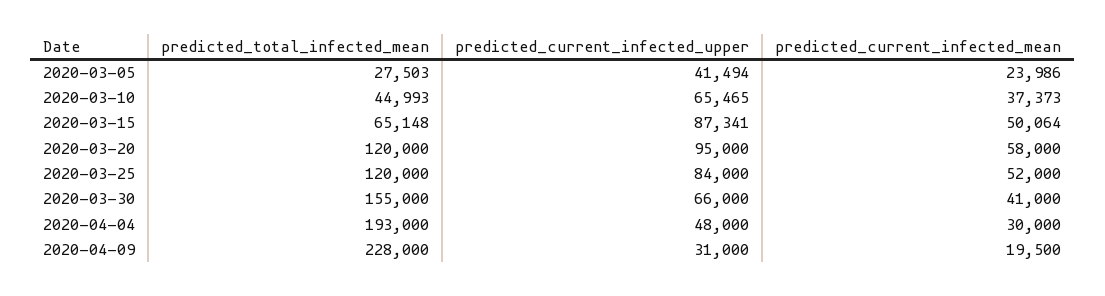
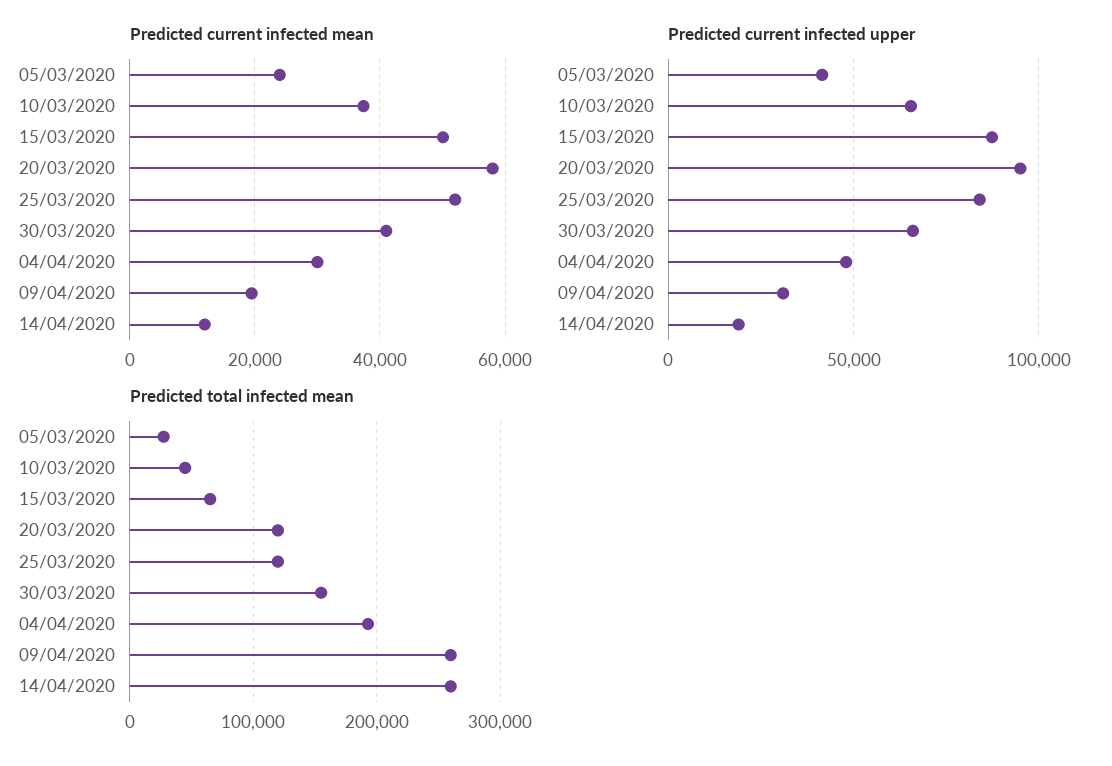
  {
    "predicted_total_infected_mean": {
      "2020-03-05": 27503,
      "2020-03-10": 44993,
      "2020-03-15": 65148,
      "2020-03-20": 120000,
      "2020-03-25": 120000,
      "2020-03-30": 155000,
      "2020-04-04": 193000,
-     "2020-04-09": 228000
+     "2020-04-09": 260000,
+     "14/04/2020": 260000
    },
    "predicted_current_infected_upper": {
      "2020-03-05": 41494,
      "2020-03-10": 65465,
      "2020-03-15": 87341,
      "2020-03-20": 95000,
      "2020-03-25": 84000,
      "2020-03-30": 66000,
      "2020-04-04": 48000,
-     "2020-04-09": 31000
+     "2020-04-09": 31000,
+     "14/04/2020": 20000
    },
    "predicted_current_infected_mean": {
      "2020-03-05": 23986,
      "2020-03-10": 37373,
      "2020-03-15": 50064,
      "2020-03-20": 58000,
      "2020-03-25": 52000,
      "2020-03-30": 41000,
      "2020-04-04": 30000,
-     "2020-04-09": 19500
+     "2020-04-09": 19500,
+     "14/04/2020": 12000
    }
  }

